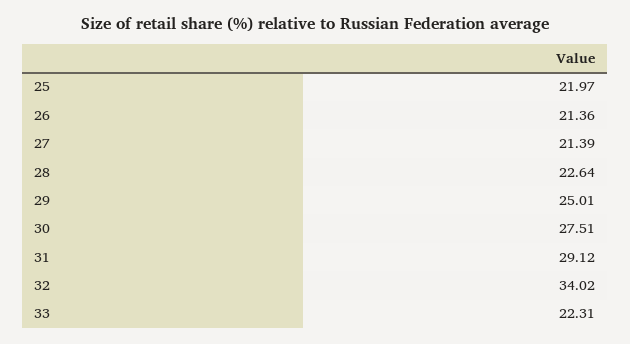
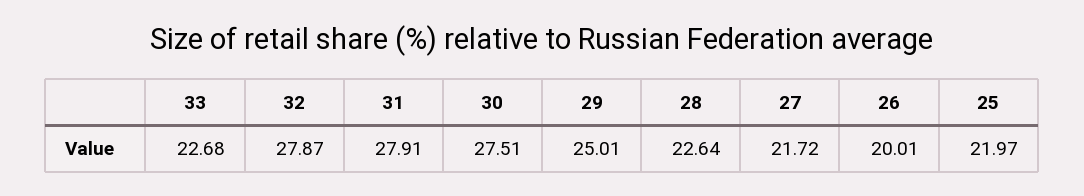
  {
    "25": 21.97,
-   "26": 21.36,
+   "26": 20.01,
-   "27": 21.39,
+   "27": 21.72,
    "28": 22.64,
    "29": 25.01,
    "30": 27.51,
-   "31": 29.12,
+   "31": 27.91,
-   "32": 34.02,
+   "32": 27.87,
-   "33": 22.31
+   "33": 22.68
  }

